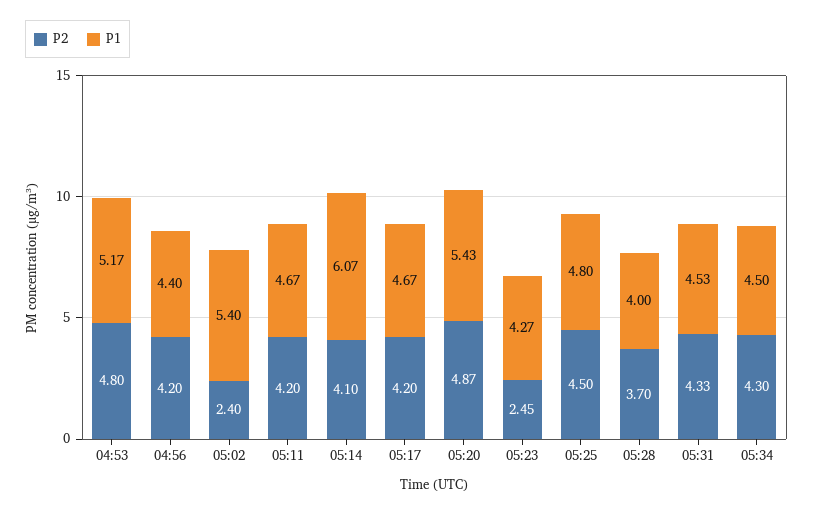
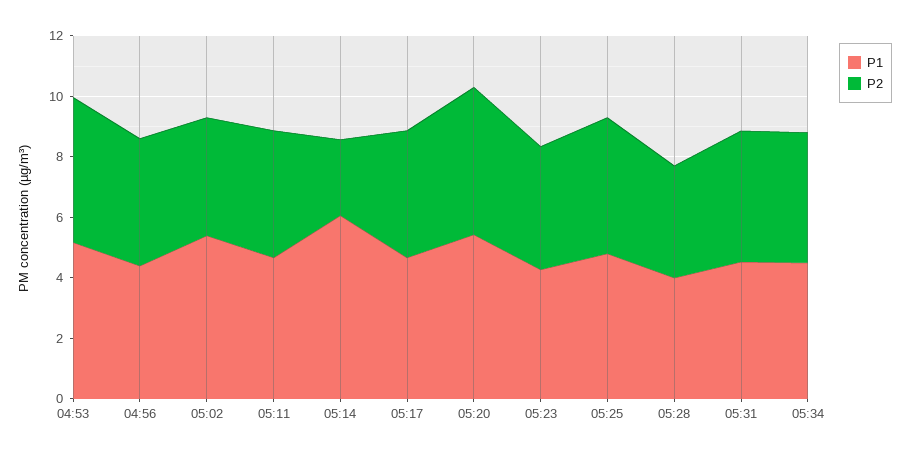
  {
    "P2": {
      "04:53": 4.8,
      "04:56": 4.2,
-     "05:02": 2.4,
+     "05:02": 4,
      "05:11": 4.2,
-     "05:14": 4.1,
+     "05:14": 2.5,
      "05:17": 4.2,
      "05:20": 4.87,
-     "05:23": 2.45,
+     "05:23": 4,
      "05:25": 4.5,
      "05:28": 3.7,
      "05:31": 4.33,
      "05:34": 4.3
    },
    "P1": {
      "04:53": 5.17,
      "04:56": 4.4,
      "05:02": 5.4,
      "05:11": 4.67,
      "05:14": 6.07,
      "05:17": 4.67,
      "05:20": 5.43,
      "05:23": 4.27,
      "05:25": 4.8,
      "05:28": 4,
      "05:31": 4.53,
      "05:34": 4.5
    }
  }

